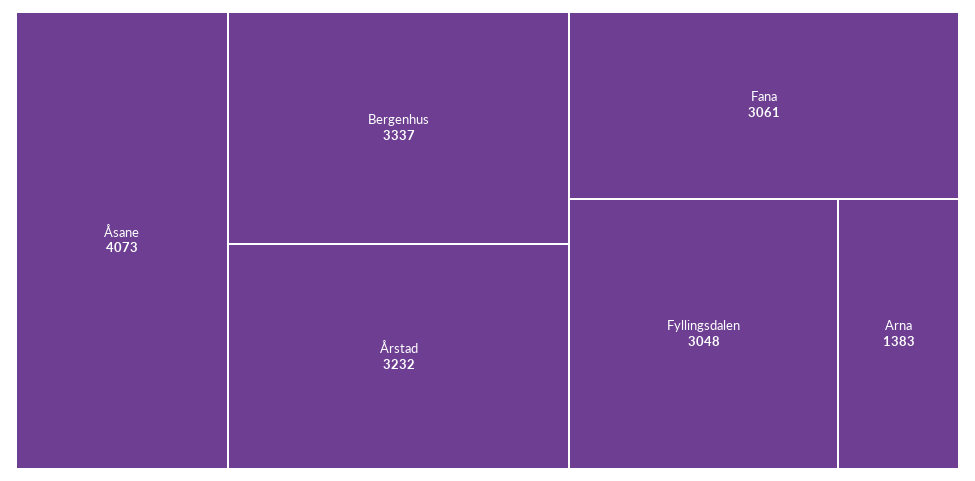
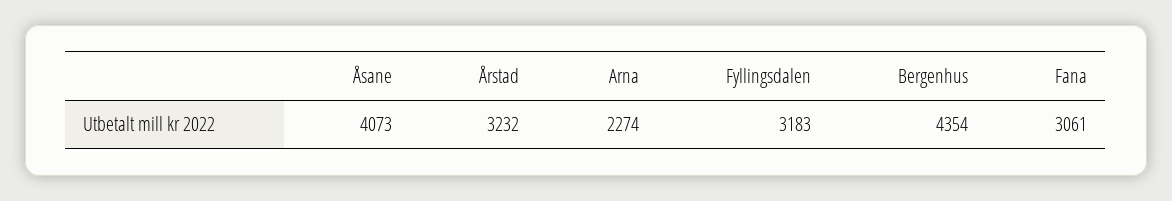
  {
    "Åsane": 4073,
-   "Bergenhus": 3337,
+   "Bergenhus": 4354,
    "Årstad": 3232,
    "Fana": 3061,
-   "Fyllingsdalen": 3048,
+   "Fyllingsdalen": 3183,
-   "Arna": 1383
+   "Arna": 2274
  }

